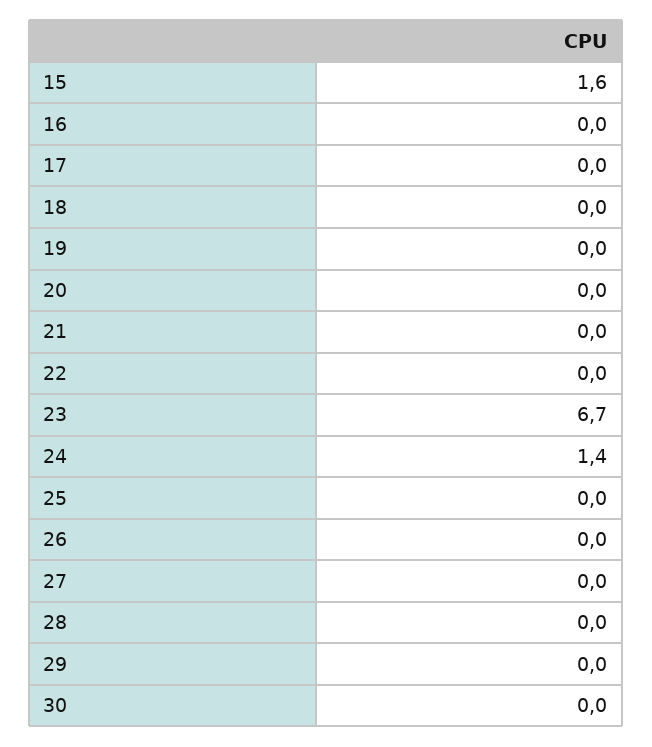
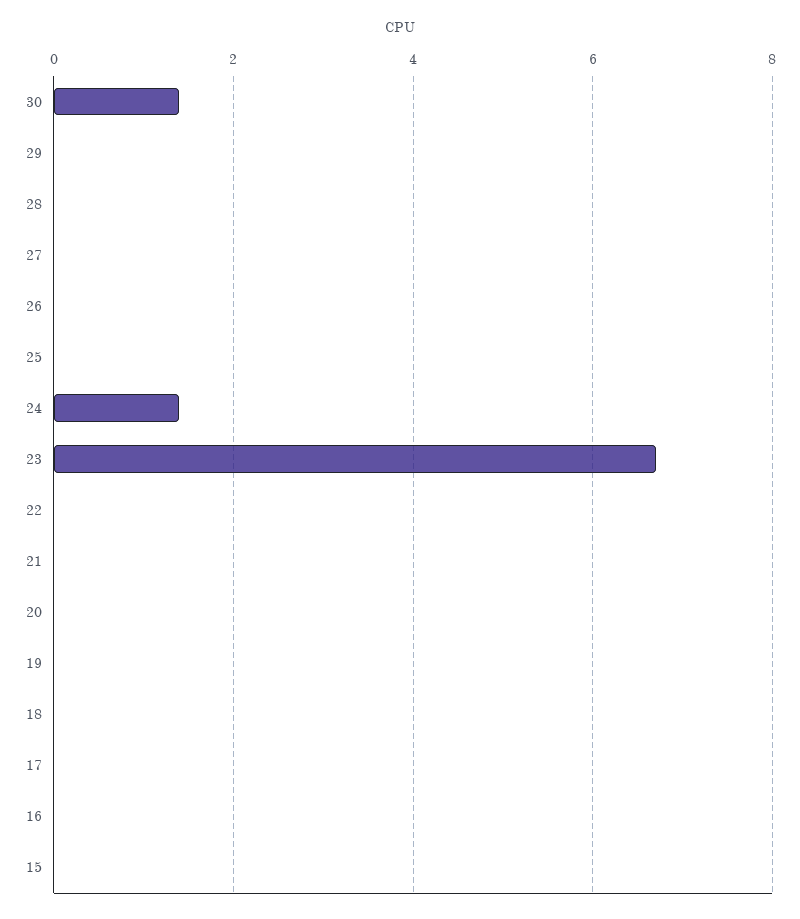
  {
-   "15": 1.6,
+   "15": 0,
    "16": 0,
    "17": 0,
    "18": 0,
    "19": 0,
    "20": 0,
    "21": 0,
    "22": 0,
    "23": 6.7,
    "24": 1.4,
    "25": 0,
    "26": 0,
    "27": 0,
    "28": 0,
    "29": 0,
-   "30": 0
+   "30": 1.5
  }

